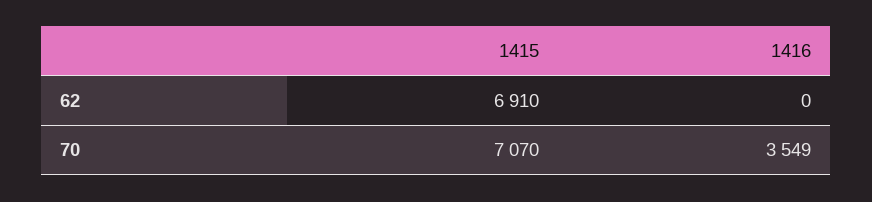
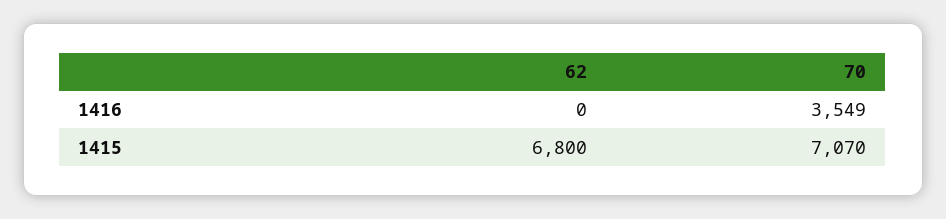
  {
    "1415": {
-     "62": 6910,
+     "62": 6800,
      "70": 7070
    },
    "1416": {
      "62": 0,
      "70": 3549
    }
  }

